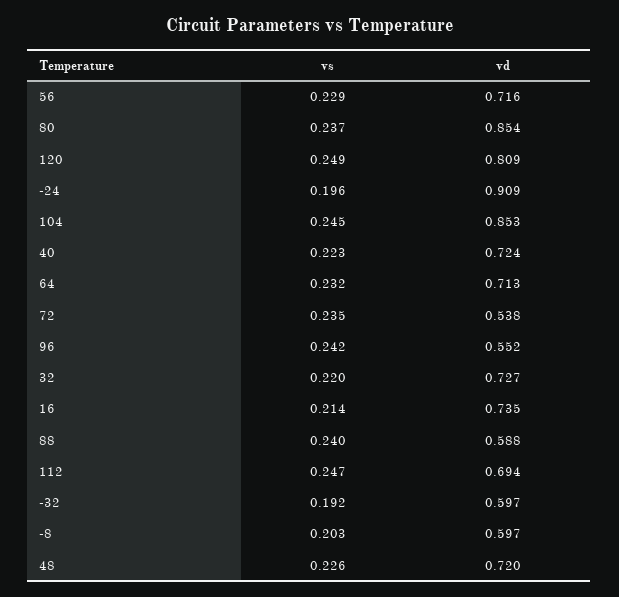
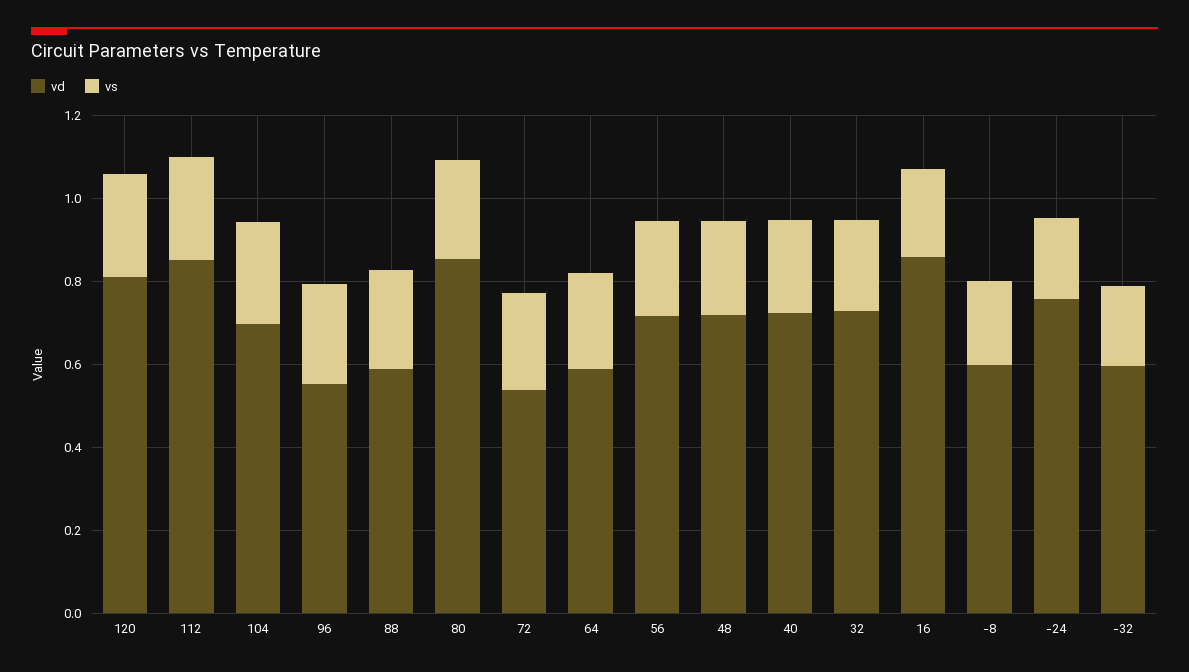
  {
    "vs": {
      "56": 0.229,
      "80": 0.237,
      "120": 0.249,
      "-24": 0.196,
      "104": 0.245,
      "40": 0.223,
      "64": 0.232,
      "72": 0.235,
      "96": 0.242,
      "32": 0.22,
      "16": 0.214,
      "88": 0.24,
      "112": 0.247,
      "-32": 0.192,
      "-8": 0.203,
      "48": 0.226
    },
    "vd": {
      "56": 0.716,
      "80": 0.854,
      "120": 0.809,
-     "-24": 0.909,
+     "-24": 0.75,
-     "104": 0.853,
+     "104": 0.7,
      "40": 0.724,
-     "64": 0.713,
+     "64": 0.6,
      "72": 0.538,
      "96": 0.552,
      "32": 0.727,
-     "16": 0.735,
+     "16": 0.85,
      "88": 0.588,
-     "112": 0.694,
+     "112": 0.85,
      "-32": 0.597,
      "-8": 0.597,
      "48": 0.72
    }
  }

